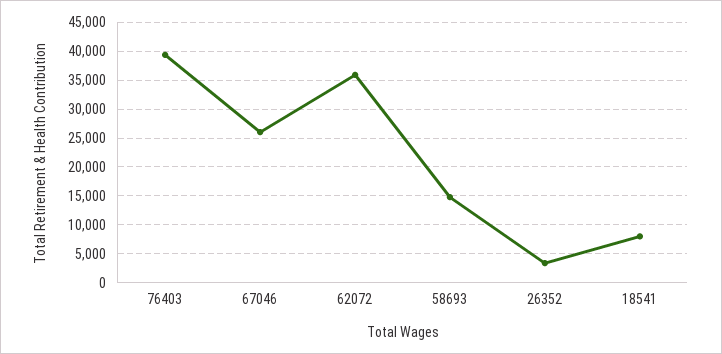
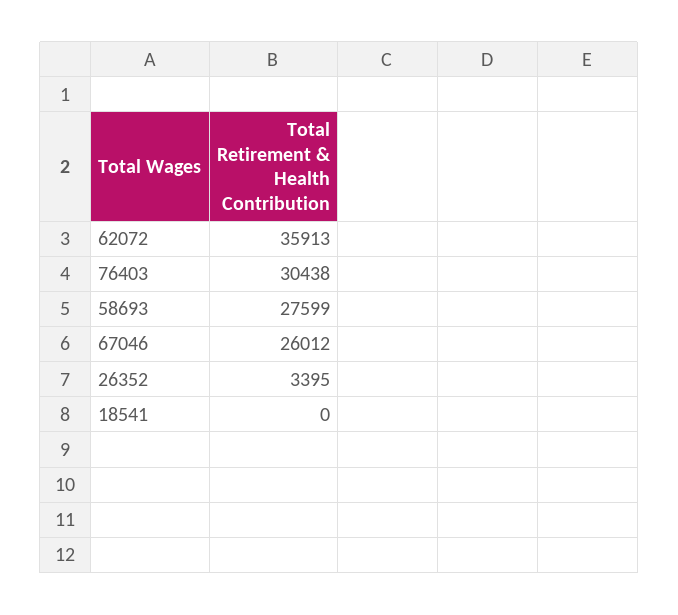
  {
-   "76403": 40000,
+   "76403": 30438,
    "67046": 26012,
    "62072": 35913,
-   "58693": 15000,
+   "58693": 27599,
    "26352": 3395,
-   "18541": 7500
+   "18541": 0
  }

